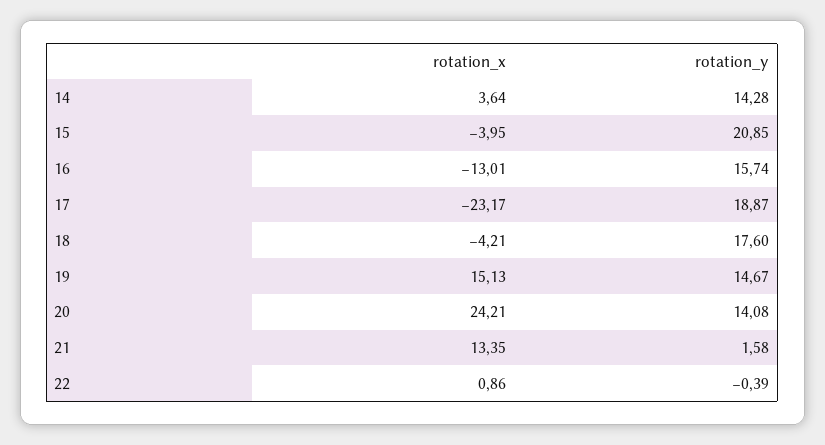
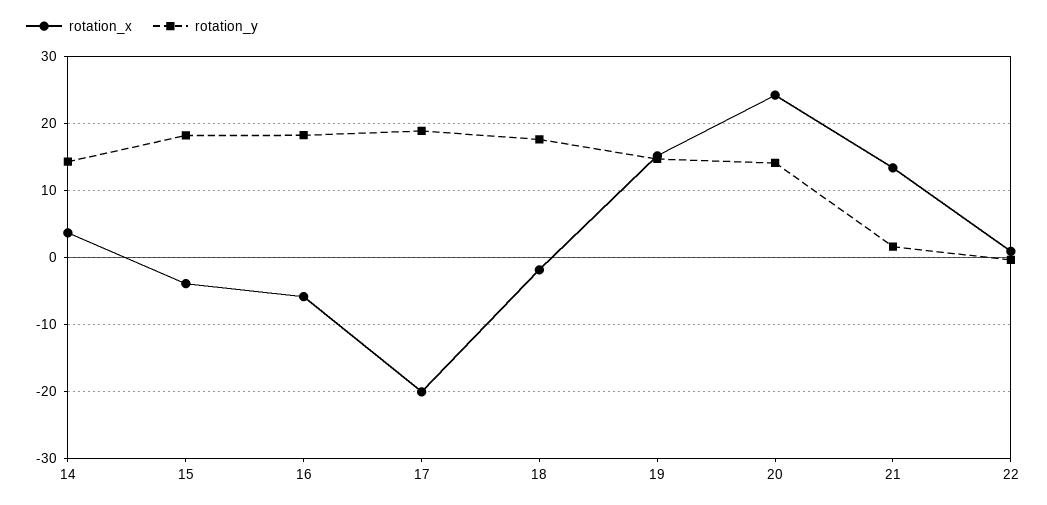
  {
    "rotation_x": {
      "14": 3.64,
      "15": -3.95,
-     "16": -13.01,
+     "16": -6,
-     "17": -23.17,
+     "17": -20,
-     "18": -4.21,
+     "18": -2,
      "19": 15.13,
      "20": 24.21,
      "21": 13.35,
      "22": 0.86
    },
    "rotation_y": {
      "14": 14.28,
-     "15": 20.85,
+     "15": 18,
-     "16": 15.74,
+     "16": 18,
      "17": 18.87,
      "18": 17.6,
      "19": 14.67,
      "20": 14.08,
      "21": 1.58,
      "22": -0.39
    }
  }

